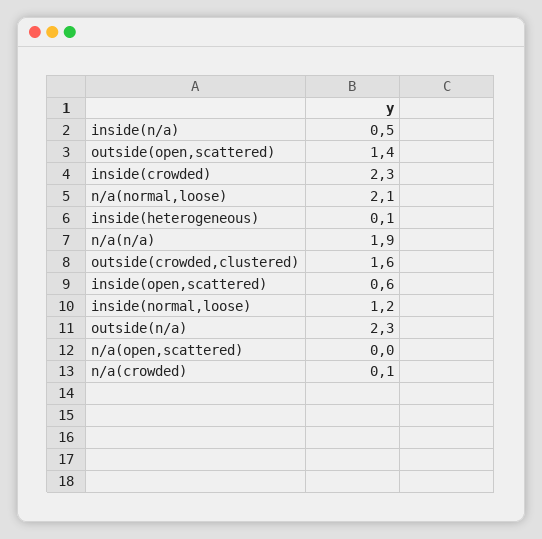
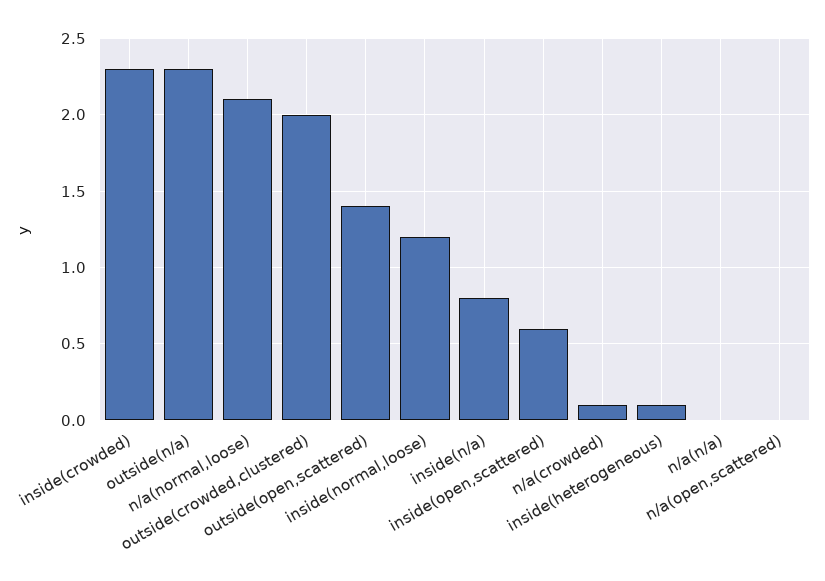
  {
-   "inside(n/a)": 0.5,
+   "inside(n/a)": 0.8,
    "outside(open,scattered)": 1.4,
    "inside(crowded)": 2.3,
    "n/a(normal,loose)": 2.1,
    "inside(heterogeneous)": 0.1,
-   "n/a(n/a)": 1.9,
+   "n/a(n/a)": 0,
-   "outside(crowded,clustered)": 1.6,
+   "outside(crowded,clustered)": 2,
    "inside(open,scattered)": 0.6,
    "inside(normal,loose)": 1.2,
    "outside(n/a)": 2.3,
    "n/a(open,scattered)": 0,
    "n/a(crowded)": 0.1
  }

